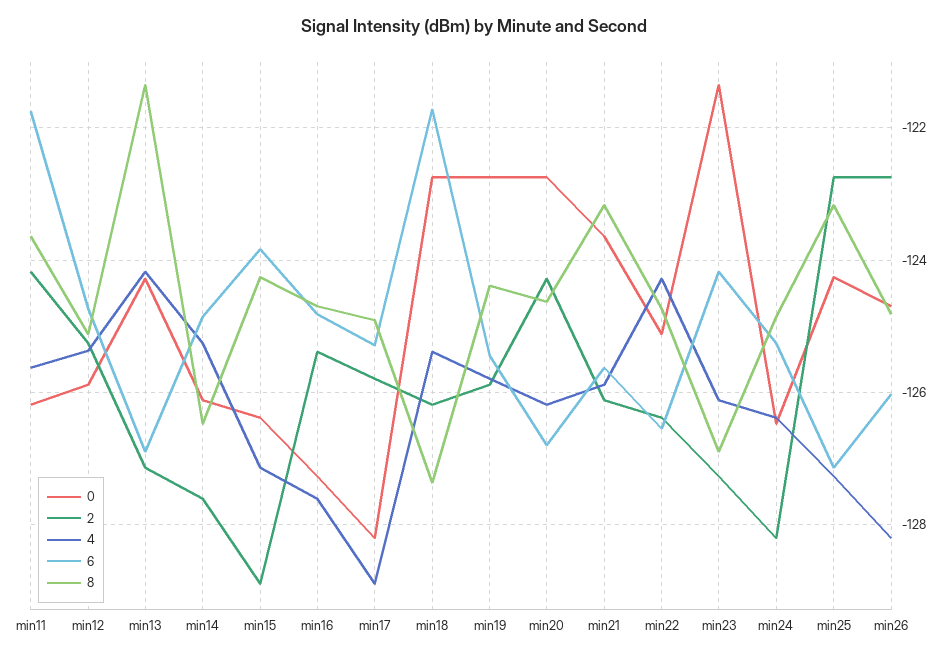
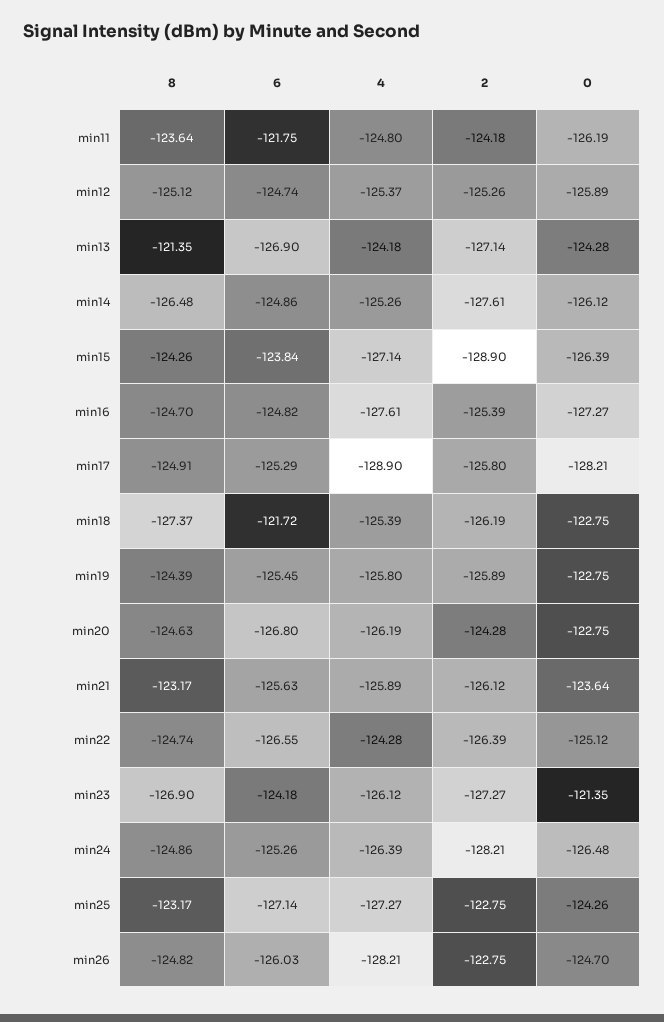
  {
    "0": {
      "min11": -126.19,
      "min12": -125.89,
      "min13": -124.28,
      "min14": -126.12,
      "min15": -126.39,
      "min16": -127.27,
      "min17": -128.21,
      "min18": -122.75,
      "min19": -122.75,
      "min20": -122.75,
      "min21": -123.64,
      "min22": -125.12,
      "min23": -121.35,
      "min24": -126.48,
      "min25": -124.26,
      "min26": -124.7
    },
    "2": {
      "min11": -124.18,
      "min12": -125.26,
      "min13": -127.14,
      "min14": -127.61,
      "min15": -128.9,
      "min16": -125.39,
      "min17": -125.8,
      "min18": -126.19,
      "min19": -125.89,
      "min20": -124.28,
      "min21": -126.12,
      "min22": -126.39,
      "min23": -127.27,
      "min24": -128.21,
      "min25": -122.75,
      "min26": -122.75
    },
    "4": {
-     "min11": -125.6,
+     "min11": -124.8,
      "min12": -125.37,
      "min13": -124.18,
      "min14": -125.26,
      "min15": -127.14,
      "min16": -127.61,
      "min17": -128.9,
      "min18": -125.39,
      "min19": -125.8,
      "min20": -126.19,
      "min21": -125.89,
      "min22": -124.28,
      "min23": -126.12,
      "min24": -126.39,
      "min25": -127.27,
      "min26": -128.21
    },
    "6": {
      "min11": -121.75,
      "min12": -124.74,
      "min13": -126.9,
      "min14": -124.86,
      "min15": -123.84,
      "min16": -124.82,
      "min17": -125.29,
      "min18": -121.72,
      "min19": -125.45,
      "min20": -126.8,
      "min21": -125.63,
      "min22": -126.55,
      "min23": -124.18,
      "min24": -125.26,
      "min25": -127.14,
      "min26": -126.03
    },
    "8": {
      "min11": -123.64,
      "min12": -125.12,
      "min13": -121.35,
      "min14": -126.48,
      "min15": -124.26,
      "min16": -124.7,
      "min17": -124.91,
      "min18": -127.37,
      "min19": -124.39,
      "min20": -124.63,
      "min21": -123.17,
      "min22": -124.74,
      "min23": -126.9,
      "min24": -124.86,
      "min25": -123.17,
      "min26": -124.82
    }
  }

